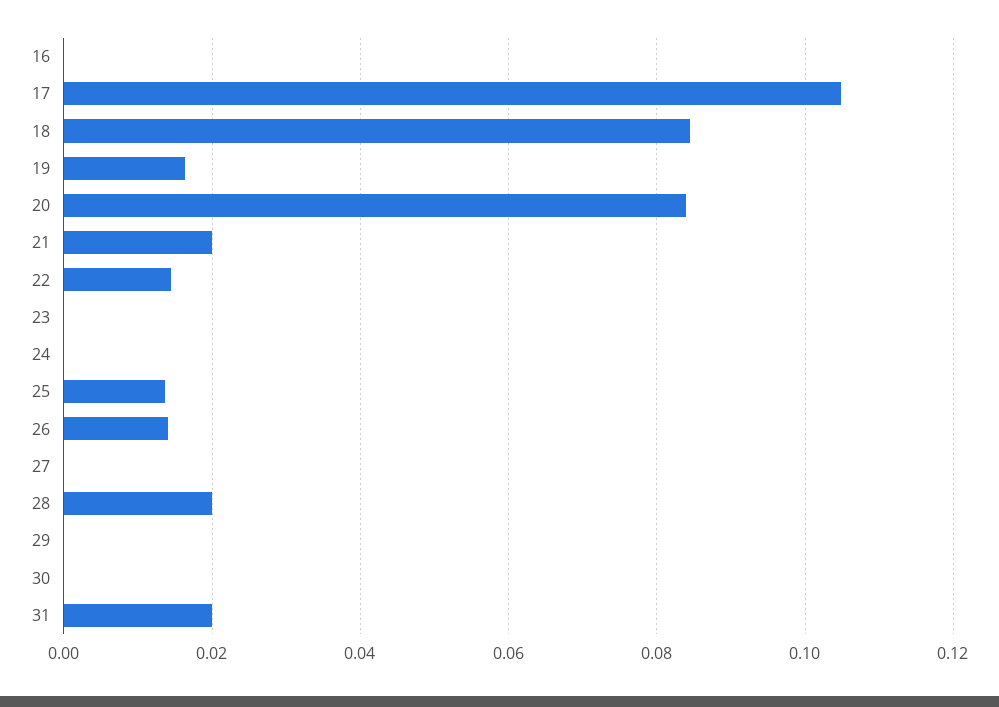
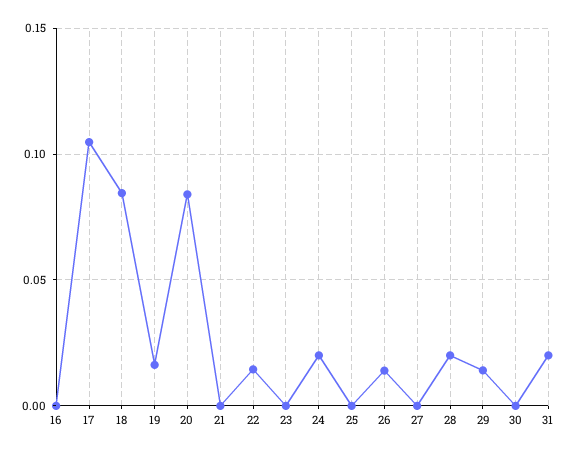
  {
    "16": 0,
    "17": 0.104,
    "18": 0.084,
    "19": 0.016,
    "20": 0.084,
-   "21": 0.02,
+   "21": 0,
    "22": 0.014,
    "23": 0,
-   "24": 0,
+   "24": 0.02,
-   "25": 0.014,
+   "25": 0,
    "26": 0.014,
    "27": 0,
    "28": 0.02,
-   "29": 0,
+   "29": 0.015,
    "30": 0,
    "31": 0.02
  }

